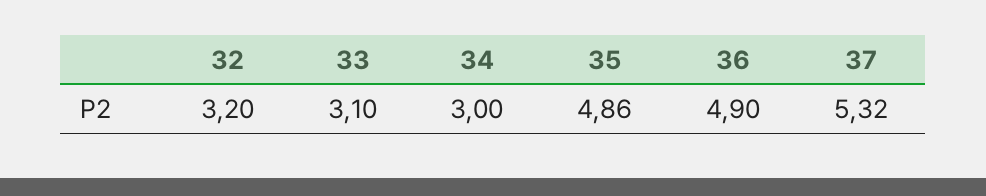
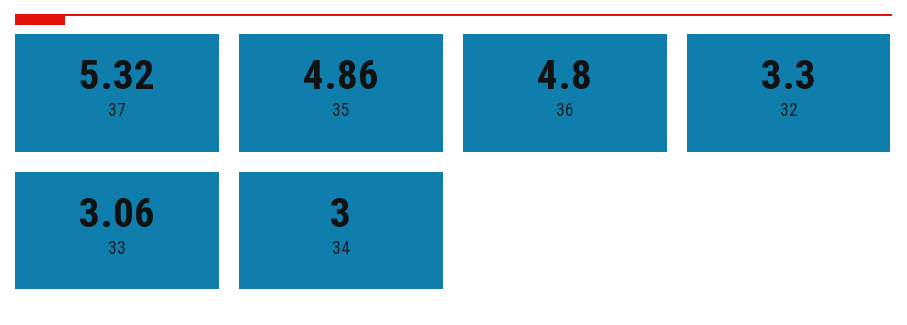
  {
-   "32": 3.2,
+   "32": 3.3,
-   "33": 3.1,
+   "33": 3.06,
    "34": 3,
    "35": 4.86,
-   "36": 4.9,
+   "36": 4.8,
    "37": 5.32
  }

